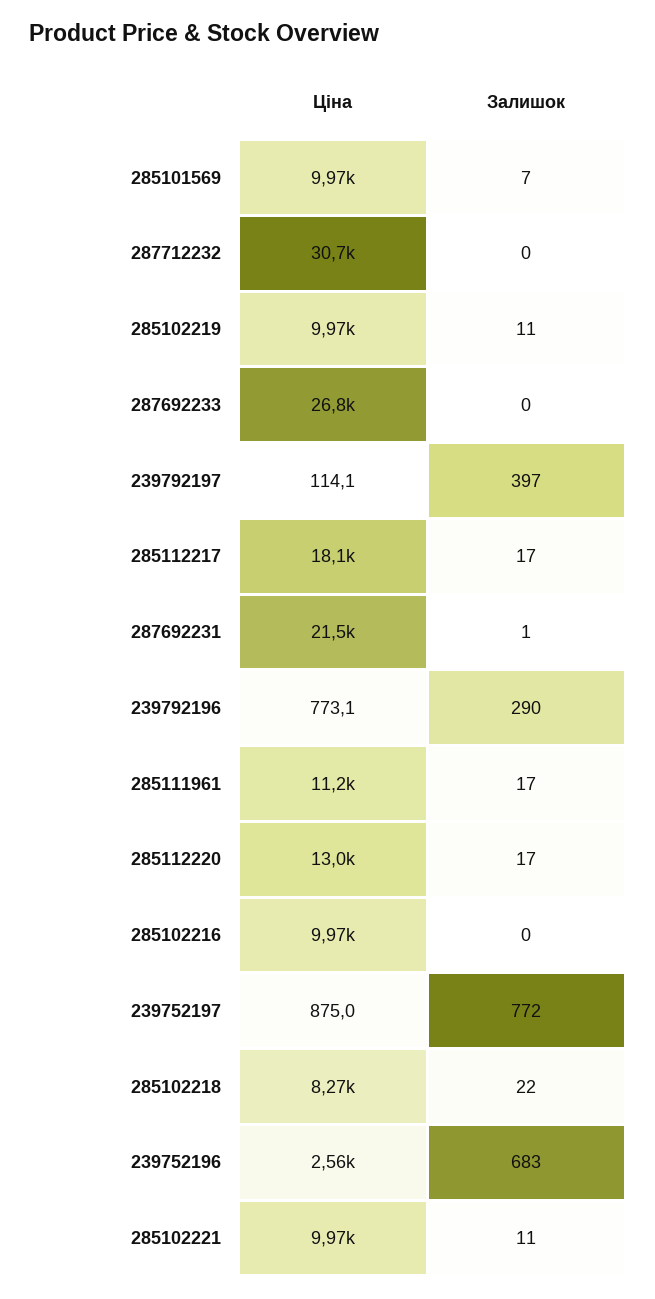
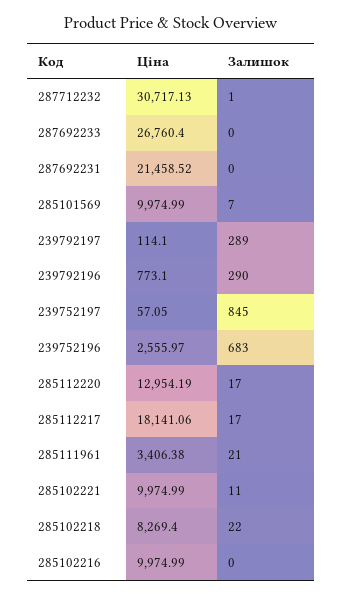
  {
    "Ціна": {
      "285101569": 9974.99,
      "287712232": 30717.13,
-     "285102219": 9970,
      "287692233": 26760.4,
      "239792197": 114.1,
      "285112217": 18141.06,
      "287692231": 21458.52,
      "239792196": 773.1,
-     "285111961": 11200,
+     "285111961": 3406.38,
      "285112220": 12954.19,
      "285102216": 9974.99,
-     "239752197": 875,
+     "239752197": 57.05,
      "285102218": 8269.4,
      "239752196": 2555.97,
      "285102221": 9974.99
    },
    "Залишок": {
      "285101569": 7,
-     "287712232": 0,
+     "287712232": 1,
-     "285102219": 11,
      "287692233": 0,
-     "239792197": 397,
+     "239792197": 289,
      "285112217": 17,
-     "287692231": 1,
+     "287692231": 0,
      "239792196": 290,
-     "285111961": 17,
+     "285111961": 21,
      "285112220": 17,
      "285102216": 0,
-     "239752197": 772,
+     "239752197": 845,
      "285102218": 22,
      "239752196": 683,
      "285102221": 11
    }
  }

